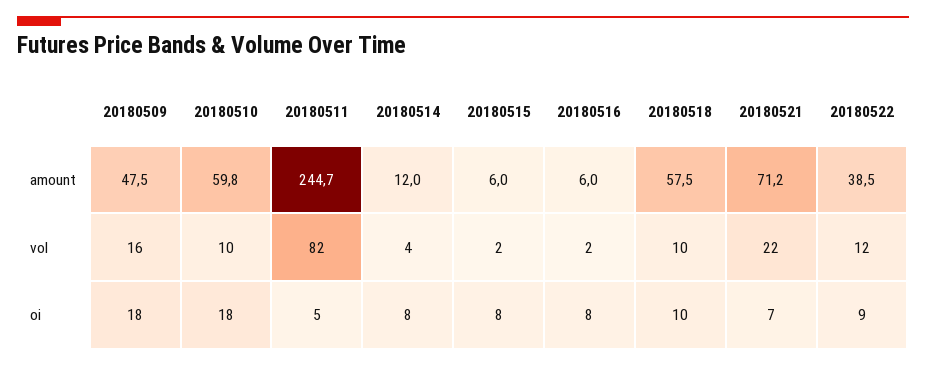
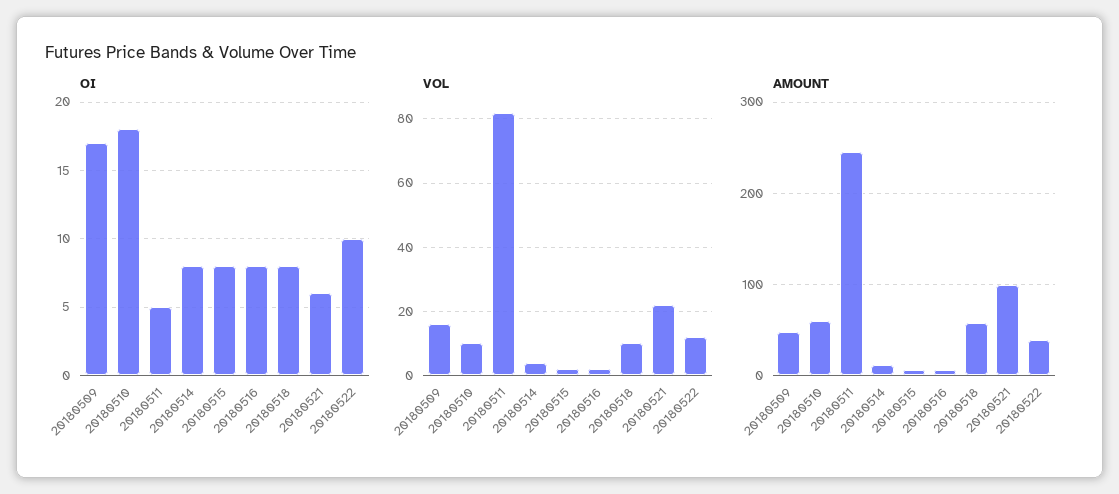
  {
    "amount": {
      "20180509": 47.5,
      "20180510": 59.8,
      "20180511": 244.7,
      "20180514": 12,
      "20180515": 6,
      "20180516": 6,
      "20180518": 57.5,
-     "20180521": 71.2,
+     "20180521": 100,
      "20180522": 38.5
    },
    "vol": {
      "20180509": 16,
      "20180510": 10,
      "20180511": 82,
      "20180514": 4,
      "20180515": 2,
      "20180516": 2,
      "20180518": 10,
      "20180521": 22,
      "20180522": 12
    },
    "oi": {
-     "20180509": 18,
+     "20180509": 17,
      "20180510": 18,
      "20180511": 5,
      "20180514": 8,
      "20180515": 8,
      "20180516": 8,
-     "20180518": 10,
+     "20180518": 8,
-     "20180521": 7,
+     "20180521": 6,
-     "20180522": 9
+     "20180522": 10
    }
  }

